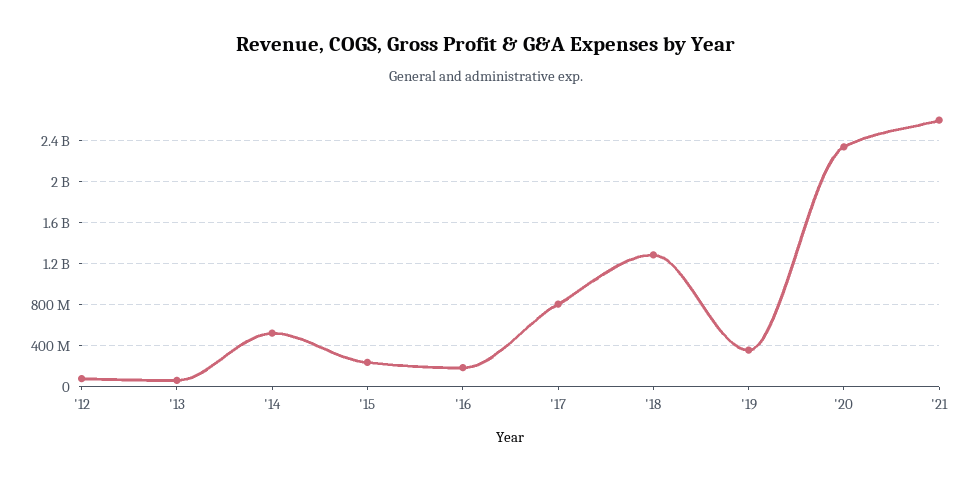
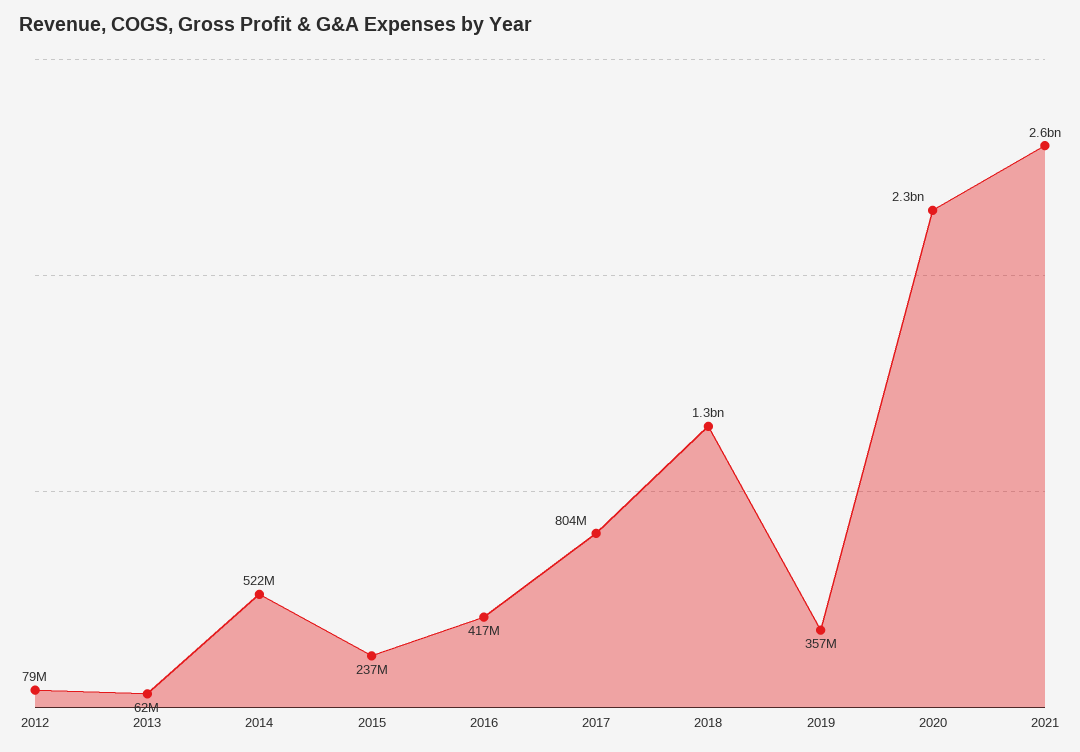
  {
    "'12": 79000000,
    "'13": 62000000,
    "'14": 522000000,
    "'15": 237000000,
-   "'16": 200000000,
+   "'16": 417000000,
    "'17": 804000000,
    "'18": 1300000000,
    "'19": 357000000,
    "'20": 2300000000,
    "'21": 2600000000
  }

